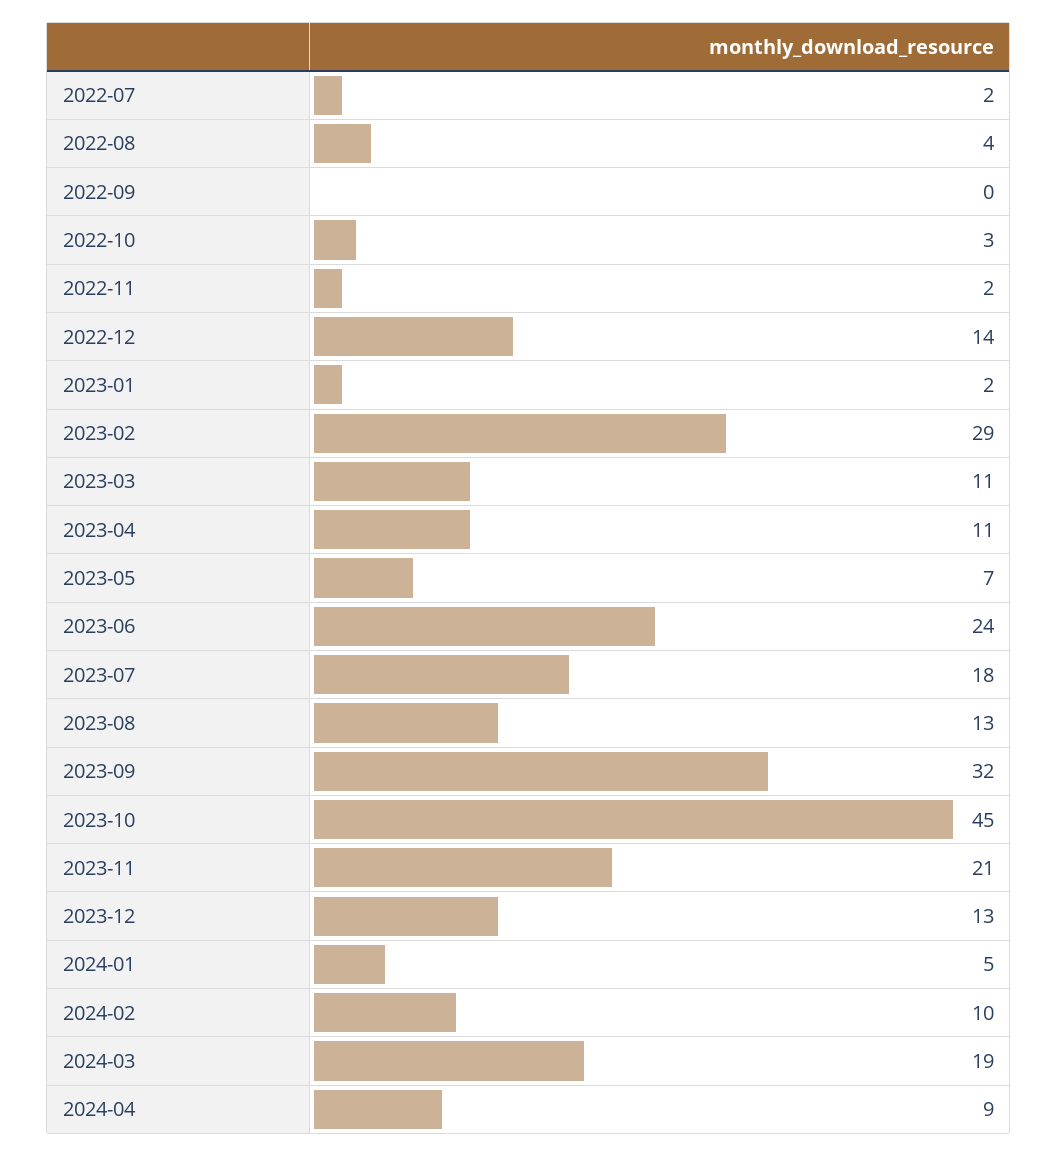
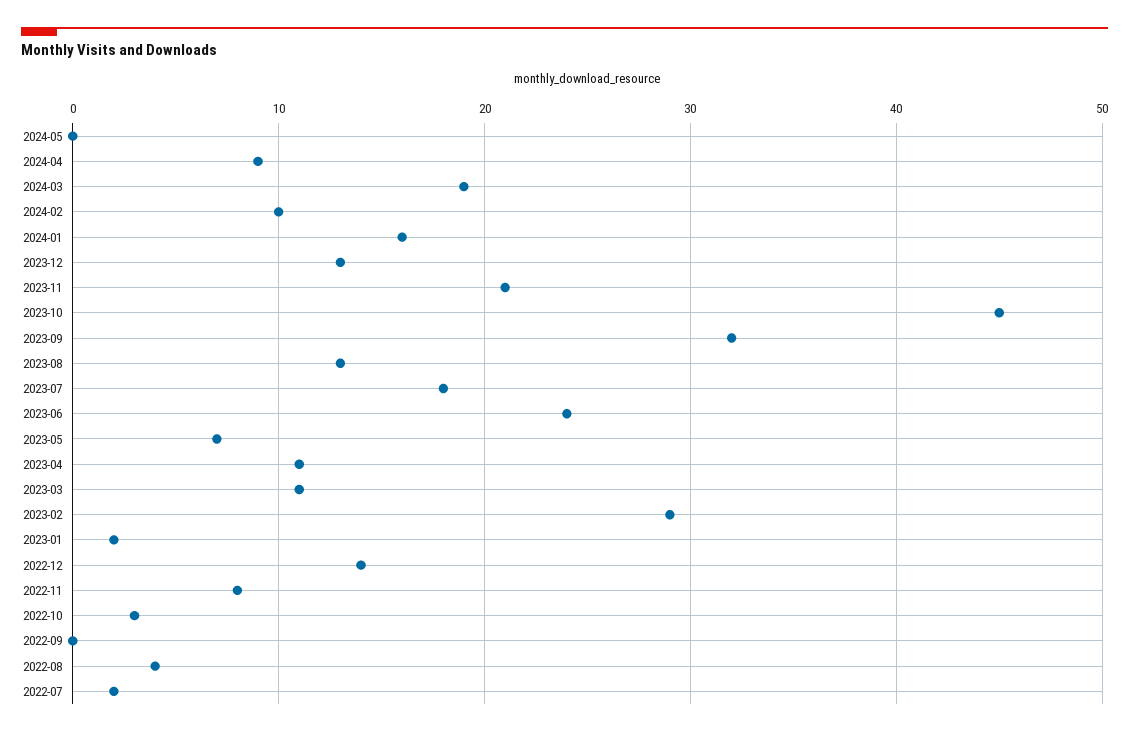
  {
    "2022-07": 2,
    "2022-08": 4,
    "2022-09": 0,
    "2022-10": 3,
-   "2022-11": 2,
+   "2022-11": 8,
    "2022-12": 14,
    "2023-01": 2,
    "2023-02": 29,
    "2023-03": 11,
    "2023-04": 11,
    "2023-05": 7,
    "2023-06": 24,
    "2023-07": 18,
    "2023-08": 13,
    "2023-09": 32,
    "2023-10": 45,
    "2023-11": 21,
    "2023-12": 13,
-   "2024-01": 5,
+   "2024-01": 16,
    "2024-02": 10,
    "2024-03": 19,
-   "2024-04": 9
+   "2024-04": 9,
+   "2024-05": 0
  }

